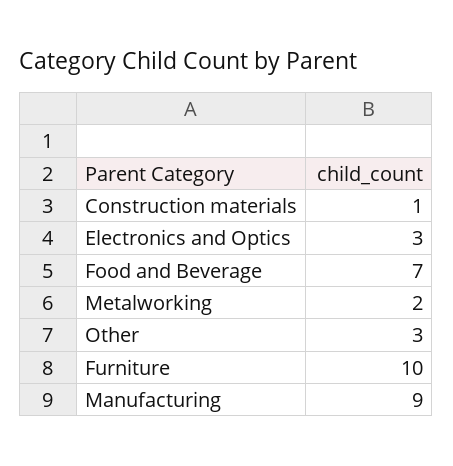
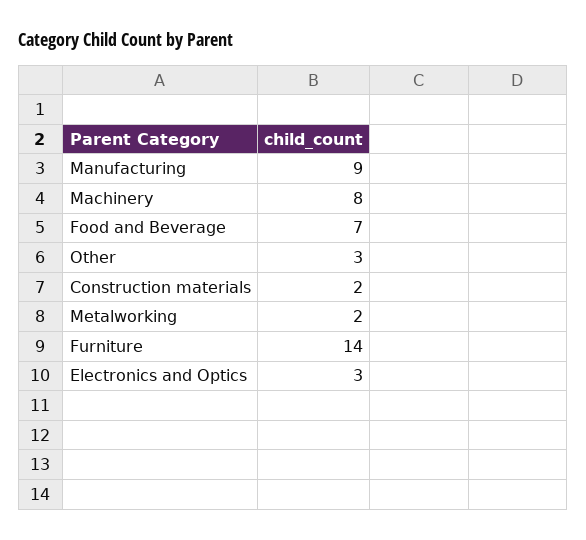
  {
-   "Construction materials": 1,
+   "Construction materials": 2,
    "Electronics and Optics": 3,
    "Food and Beverage": 7,
    "Metalworking": 2,
    "Other": 3,
-   "Furniture": 10,
+   "Furniture": 14,
-   "Manufacturing": 9
+   "Manufacturing": 9,
+   "Machinery": 8
  }

